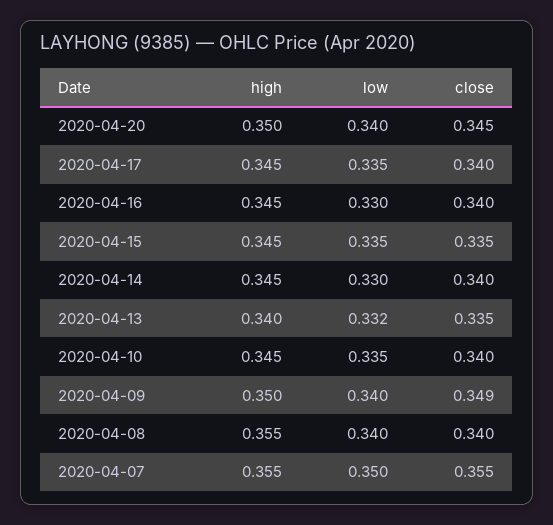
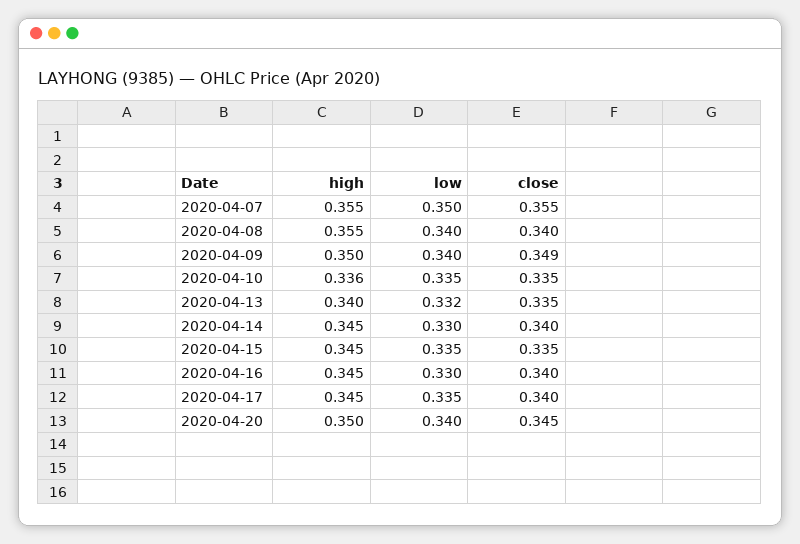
  {
    "high": {
      "2020-04-20": 0.35,
      "2020-04-17": 0.345,
      "2020-04-16": 0.345,
      "2020-04-15": 0.345,
      "2020-04-14": 0.345,
      "2020-04-13": 0.34,
-     "2020-04-10": 0.345,
+     "2020-04-10": 0.336,
      "2020-04-09": 0.35,
      "2020-04-08": 0.355,
      "2020-04-07": 0.355
    },
    "low": {
      "2020-04-20": 0.34,
      "2020-04-17": 0.335,
      "2020-04-16": 0.33,
      "2020-04-15": 0.335,
      "2020-04-14": 0.33,
      "2020-04-13": 0.332,
      "2020-04-10": 0.335,
      "2020-04-09": 0.34,
      "2020-04-08": 0.34,
      "2020-04-07": 0.35
    },
    "close": {
      "2020-04-20": 0.345,
      "2020-04-17": 0.34,
      "2020-04-16": 0.34,
      "2020-04-15": 0.335,
      "2020-04-14": 0.34,
      "2020-04-13": 0.335,
-     "2020-04-10": 0.34,
+     "2020-04-10": 0.335,
      "2020-04-09": 0.349,
      "2020-04-08": 0.34,
      "2020-04-07": 0.355
    }
  }

